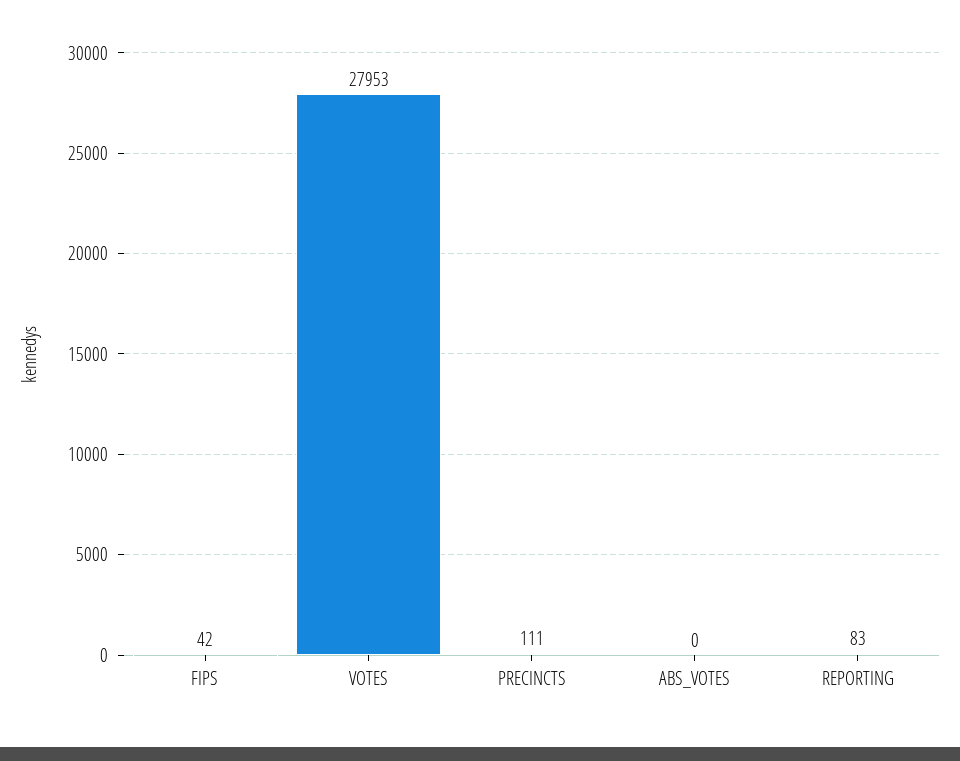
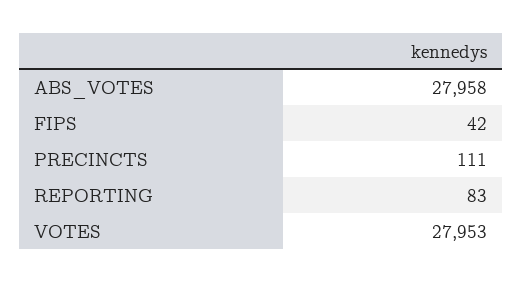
  {
    "FIPS": 42,
    "VOTES": 27953,
    "PRECINCTS": 111,
-   "ABS_VOTES": 0,
+   "ABS_VOTES": 27958,
    "REPORTING": 83
  }

